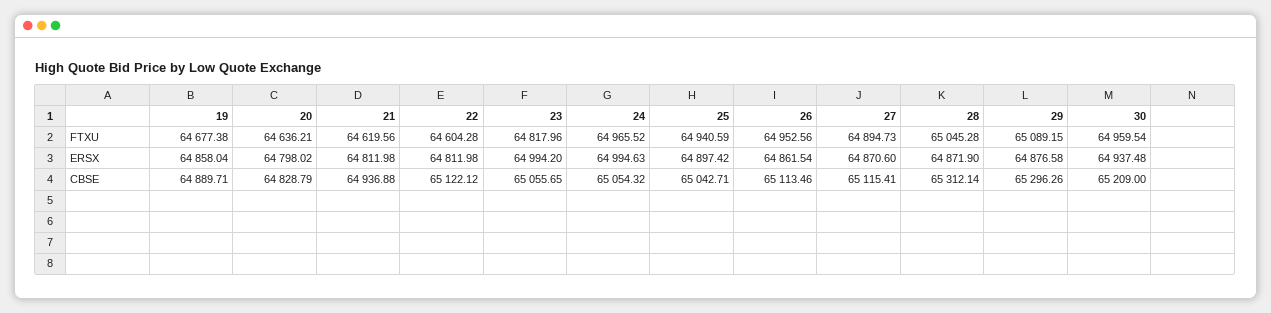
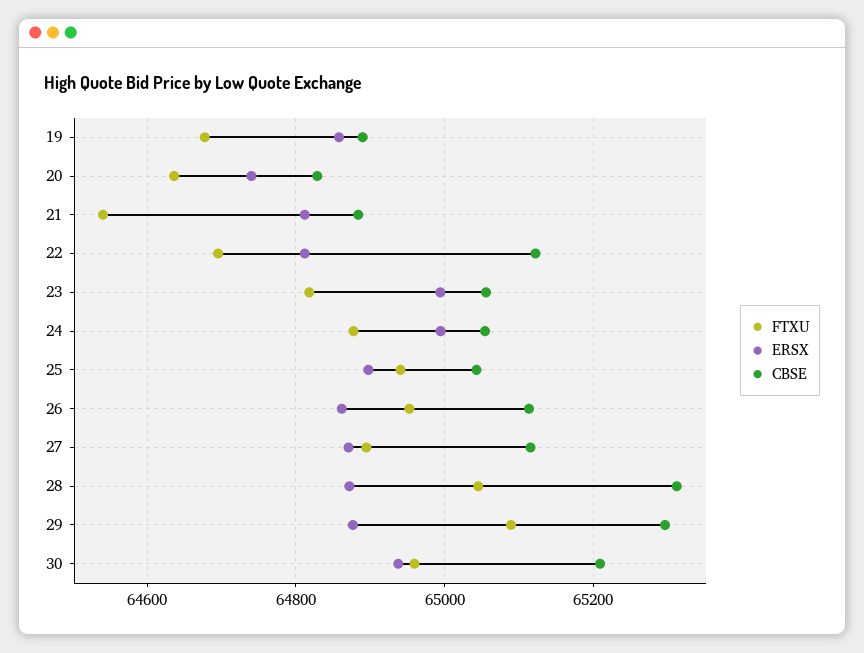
  {
    "FTXU": {
      "19": 64677.38,
      "20": 64636.21,
-     "21": 64619.56,
+     "21": 64540,
-     "22": 64604.28,
+     "22": 64700,
      "23": 64817.96,
-     "24": 64965.52,
+     "24": 64880,
      "25": 64940.59,
      "26": 64952.56,
      "27": 64894.73,
      "28": 65045.28,
      "29": 65089.15,
      "30": 64959.54
    },
    "ERSX": {
      "19": 64858.04,
-     "20": 64798.02,
+     "20": 64740,
      "21": 64811.98,
      "22": 64811.98,
      "23": 64994.2,
      "24": 64994.63,
      "25": 64897.42,
      "26": 64861.54,
      "27": 64870.6,
      "28": 64871.9,
      "29": 64876.58,
      "30": 64937.48
    },
    "CBSE": {
      "19": 64889.71,
      "20": 64828.79,
-     "21": 64936.88,
+     "21": 64880,
      "22": 65122.12,
      "23": 65055.65,
      "24": 65054.32,
      "25": 65042.71,
      "26": 65113.46,
      "27": 65115.41,
      "28": 65312.14,
      "29": 65296.26,
      "30": 65209
    }
  }

